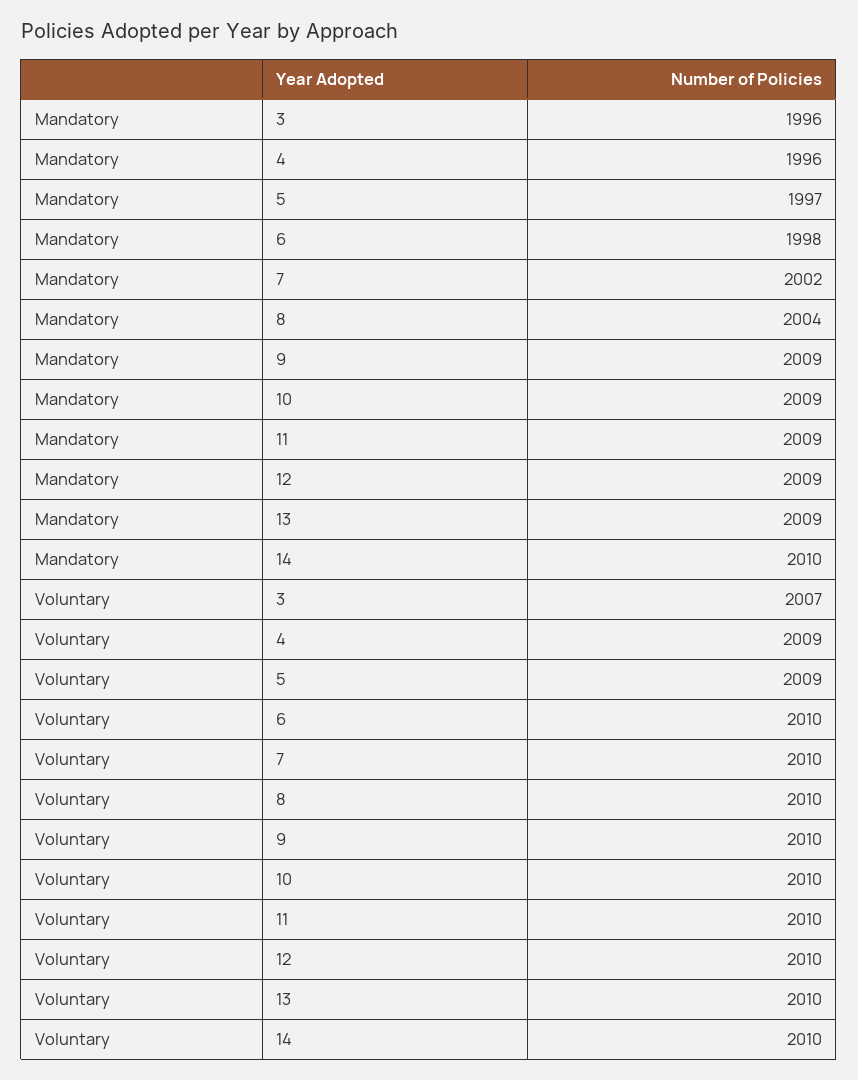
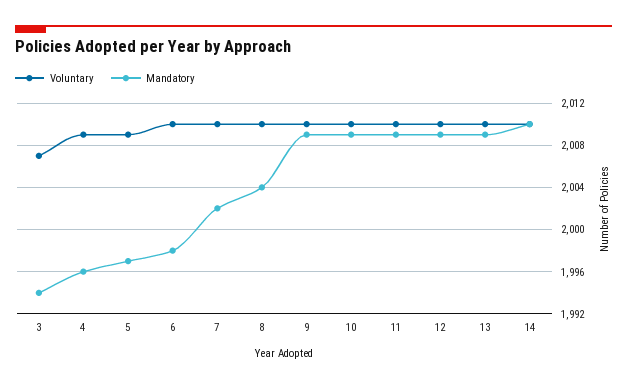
  {
    "Mandatory": {
-     "3": 1996,
+     "3": 1994,
      "4": 1996,
      "5": 1997,
      "6": 1998,
      "7": 2002,
      "8": 2004,
      "9": 2009,
      "10": 2009,
      "11": 2009,
      "12": 2009,
      "13": 2009,
      "14": 2010
    },
    "Voluntary": {
      "3": 2007,
      "4": 2009,
      "5": 2009,
      "6": 2010,
      "7": 2010,
      "8": 2010,
      "9": 2010,
      "10": 2010,
      "11": 2010,
      "12": 2010,
      "13": 2010,
      "14": 2010
    }
  }

